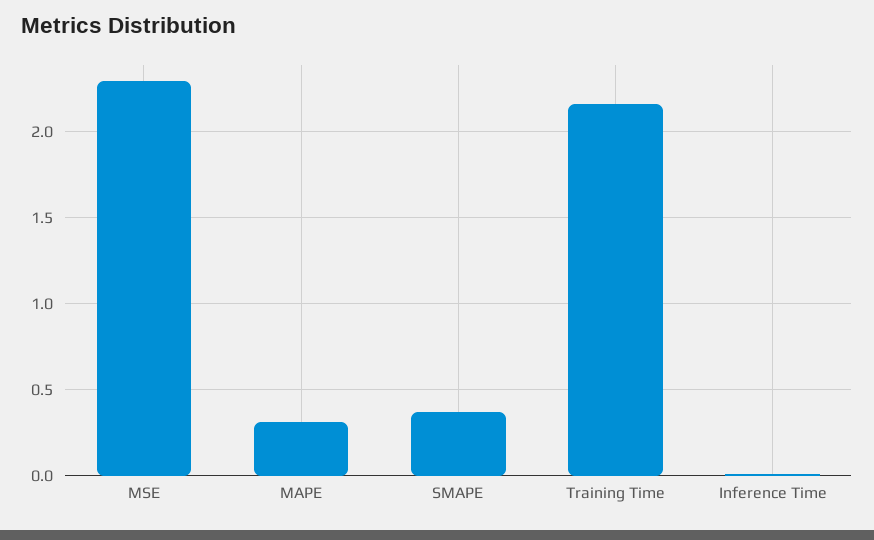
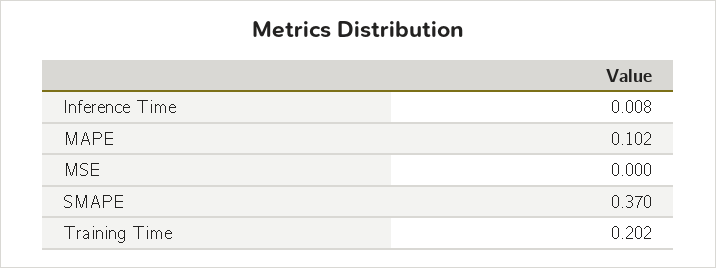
  {
-   "MSE": 2.3,
+   "MSE": 0,
-   "MAPE": 0.3,
+   "MAPE": 0.102,
    "SMAPE": 0.37,
-   "Training Time": 2.15,
+   "Training Time": 0.202,
    "Inference Time": 0.008
  }

